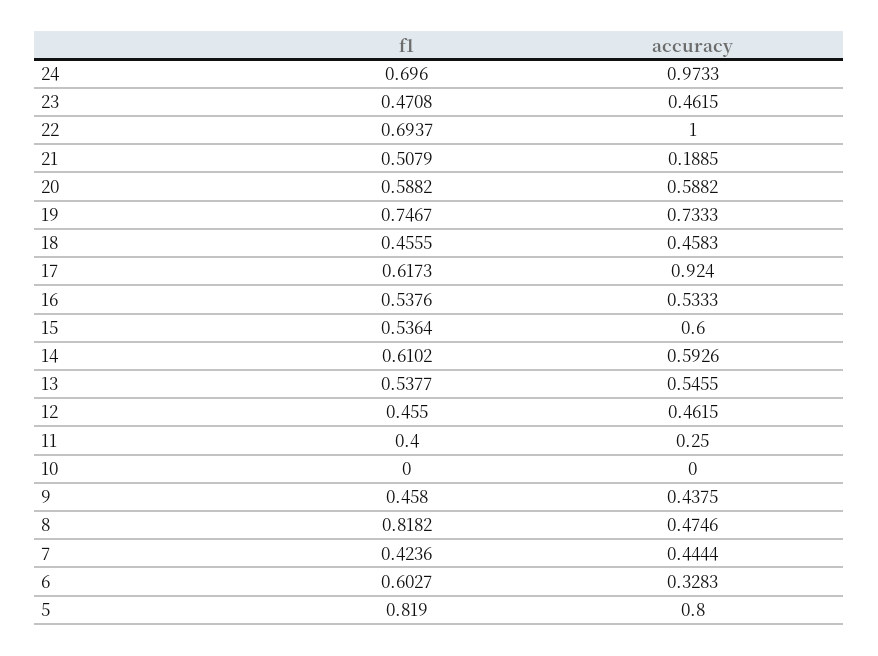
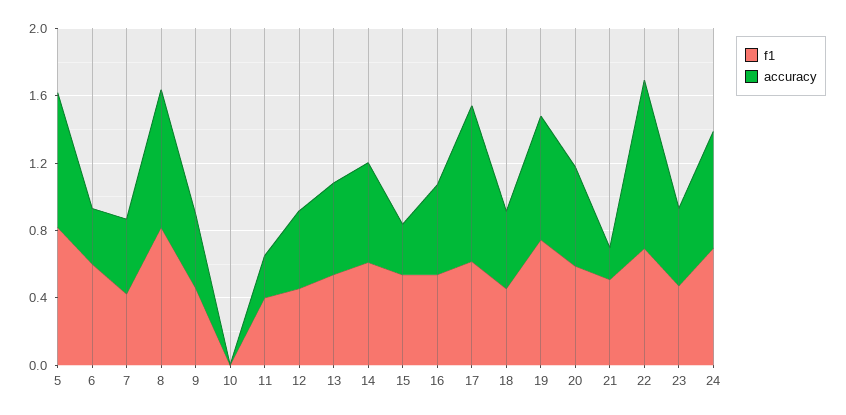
  {
    "f1": {
      "24": 0.696,
      "23": 0.4708,
      "22": 0.6937,
      "21": 0.5079,
      "20": 0.5882,
      "19": 0.7467,
      "18": 0.4555,
      "17": 0.6173,
      "16": 0.5376,
      "15": 0.5364,
      "14": 0.6102,
      "13": 0.5377,
      "12": 0.455,
      "11": 0.4,
      "10": 0,
      "9": 0.458,
      "8": 0.8182,
      "7": 0.4236,
      "6": 0.6027,
      "5": 0.819
    },
    "accuracy": {
-     "24": 0.9733,
+     "24": 0.7,
      "23": 0.4615,
      "22": 1,
      "21": 0.1885,
      "20": 0.5882,
      "19": 0.7333,
      "18": 0.4583,
      "17": 0.924,
      "16": 0.5333,
-     "15": 0.6,
+     "15": 0.3,
      "14": 0.5926,
      "13": 0.5455,
      "12": 0.4615,
      "11": 0.25,
      "10": 0,
      "9": 0.4375,
-     "8": 0.4746,
+     "8": 0.8,
      "7": 0.4444,
      "6": 0.3283,
      "5": 0.8
    }
  }

